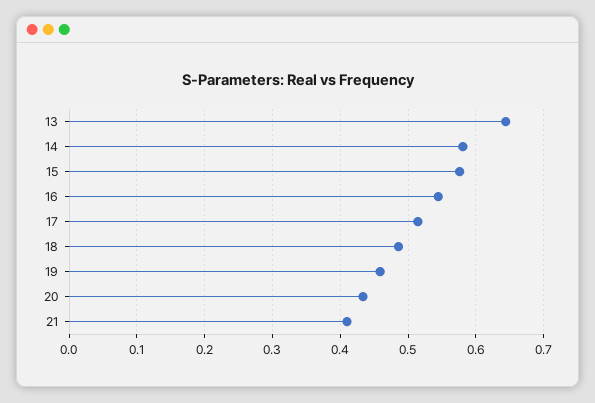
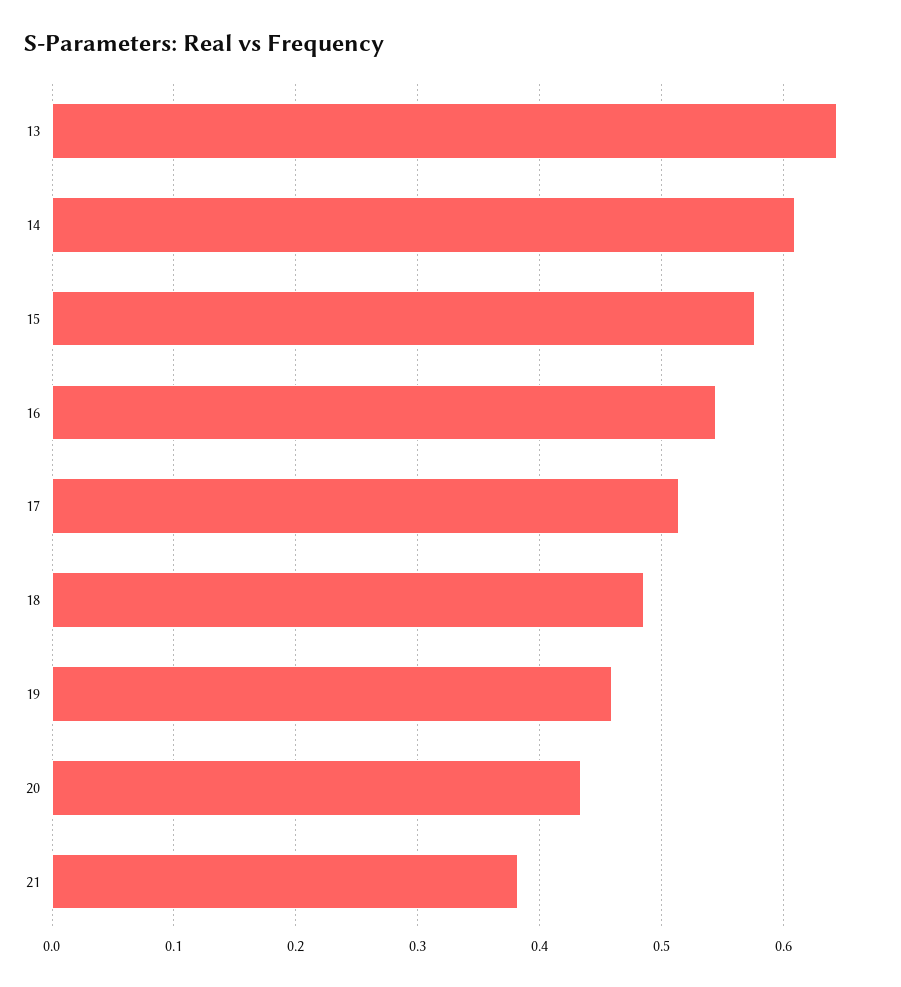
  {
    "13": 0.64,
-   "14": 0.58,
+   "14": 0.61,
    "15": 0.58,
    "16": 0.54,
    "17": 0.51,
    "18": 0.49,
    "19": 0.46,
    "20": 0.43,
-   "21": 0.41
+   "21": 0.38
  }

